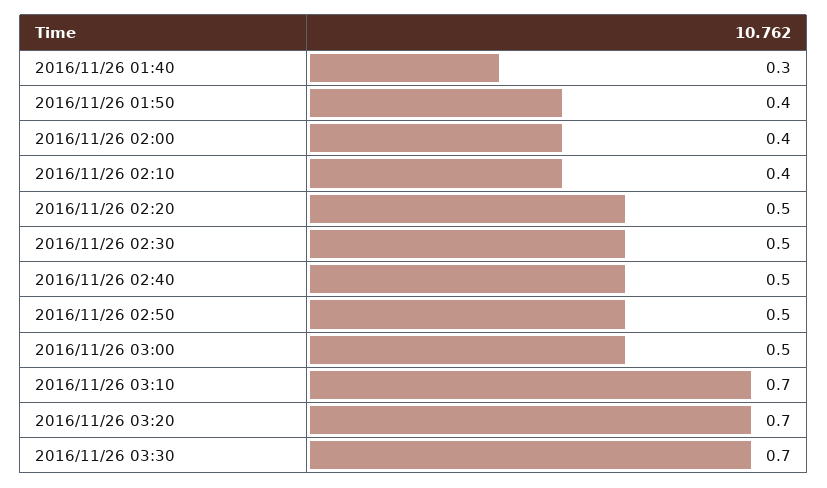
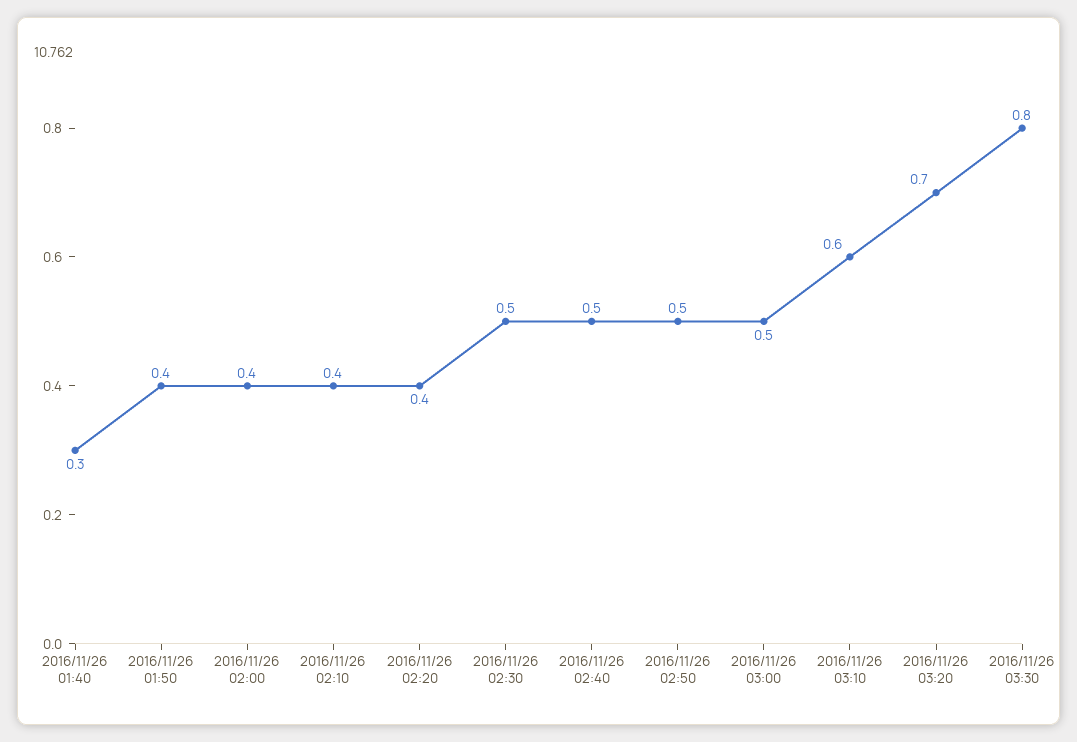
  {
    "2016/11/26 01:40": 0.3,
    "2016/11/26 01:50": 0.4,
    "2016/11/26 02:00": 0.4,
    "2016/11/26 02:10": 0.4,
-   "2016/11/26 02:20": 0.5,
+   "2016/11/26 02:20": 0.4,
    "2016/11/26 02:30": 0.5,
    "2016/11/26 02:40": 0.5,
    "2016/11/26 02:50": 0.5,
    "2016/11/26 03:00": 0.5,
-   "2016/11/26 03:10": 0.7,
+   "2016/11/26 03:10": 0.6,
    "2016/11/26 03:20": 0.7,
-   "2016/11/26 03:30": 0.7
+   "2016/11/26 03:30": 0.8
  }

